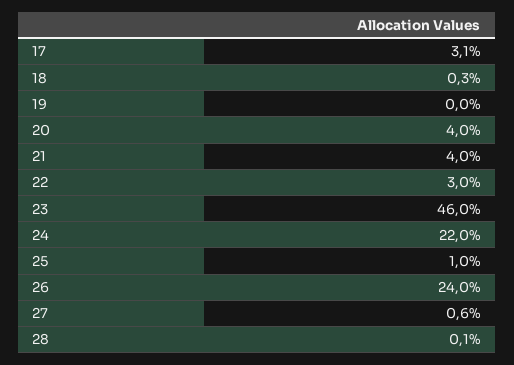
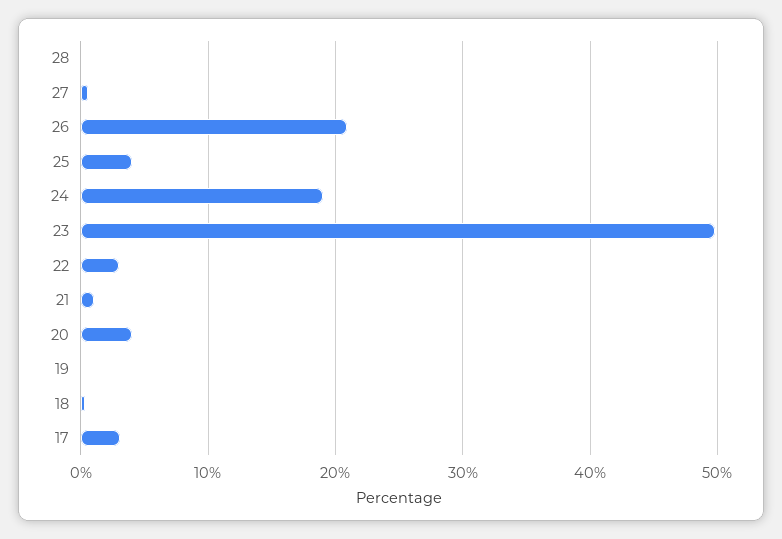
  {
    "17": 3.1,
    "18": 0.3,
    "19": 0,
    "20": 4,
-   "21": 4,
+   "21": 1,
    "22": 3,
-   "23": 46,
+   "23": 50,
-   "24": 22,
+   "24": 19,
-   "25": 1,
+   "25": 4,
-   "26": 24,
+   "26": 21,
    "27": 0.6,
    "28": 0.1
  }

